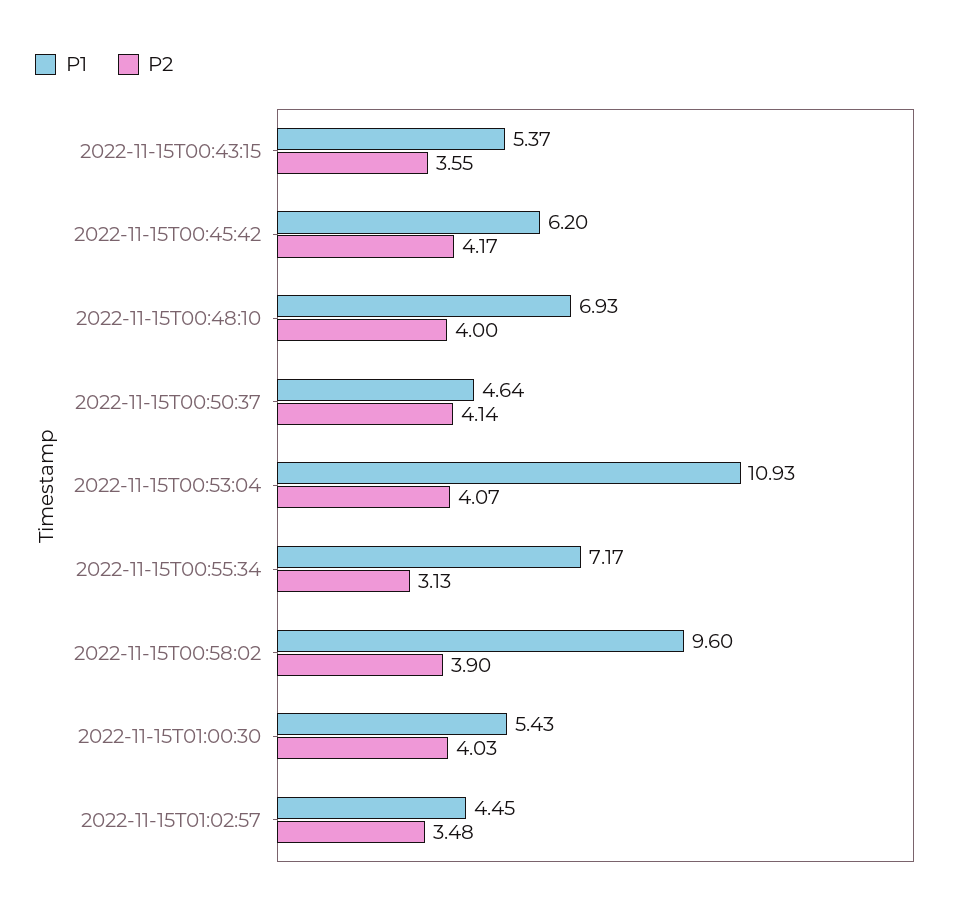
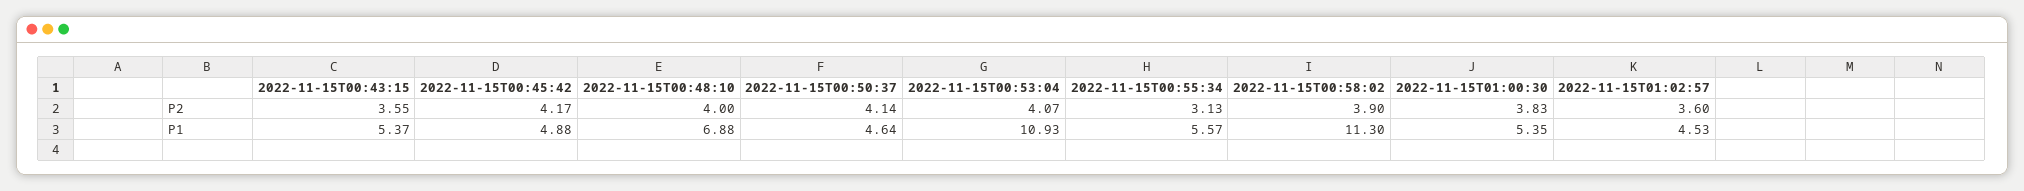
  {
    "P1": {
      "2022-11-15T00:43:15": 5.37,
-     "2022-11-15T00:45:42": 6.2,
+     "2022-11-15T00:45:42": 4.88,
-     "2022-11-15T00:48:10": 6.93,
+     "2022-11-15T00:48:10": 6.88,
      "2022-11-15T00:50:37": 4.64,
      "2022-11-15T00:53:04": 10.93,
-     "2022-11-15T00:55:34": 7.17,
+     "2022-11-15T00:55:34": 5.57,
-     "2022-11-15T00:58:02": 9.6,
+     "2022-11-15T00:58:02": 11.3,
-     "2022-11-15T01:00:30": 5.43,
+     "2022-11-15T01:00:30": 5.35,
-     "2022-11-15T01:02:57": 4.45
+     "2022-11-15T01:02:57": 4.53
    },
    "P2": {
      "2022-11-15T00:43:15": 3.55,
      "2022-11-15T00:45:42": 4.17,
      "2022-11-15T00:48:10": 4,
      "2022-11-15T00:50:37": 4.14,
      "2022-11-15T00:53:04": 4.07,
      "2022-11-15T00:55:34": 3.13,
      "2022-11-15T00:58:02": 3.9,
-     "2022-11-15T01:00:30": 4.03,
+     "2022-11-15T01:00:30": 3.83,
-     "2022-11-15T01:02:57": 3.48
+     "2022-11-15T01:02:57": 3.6
    }
  }

